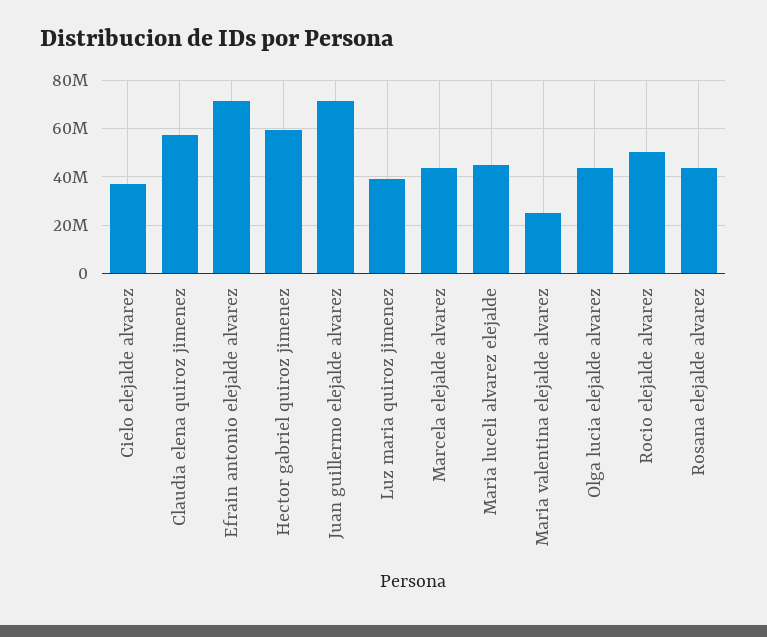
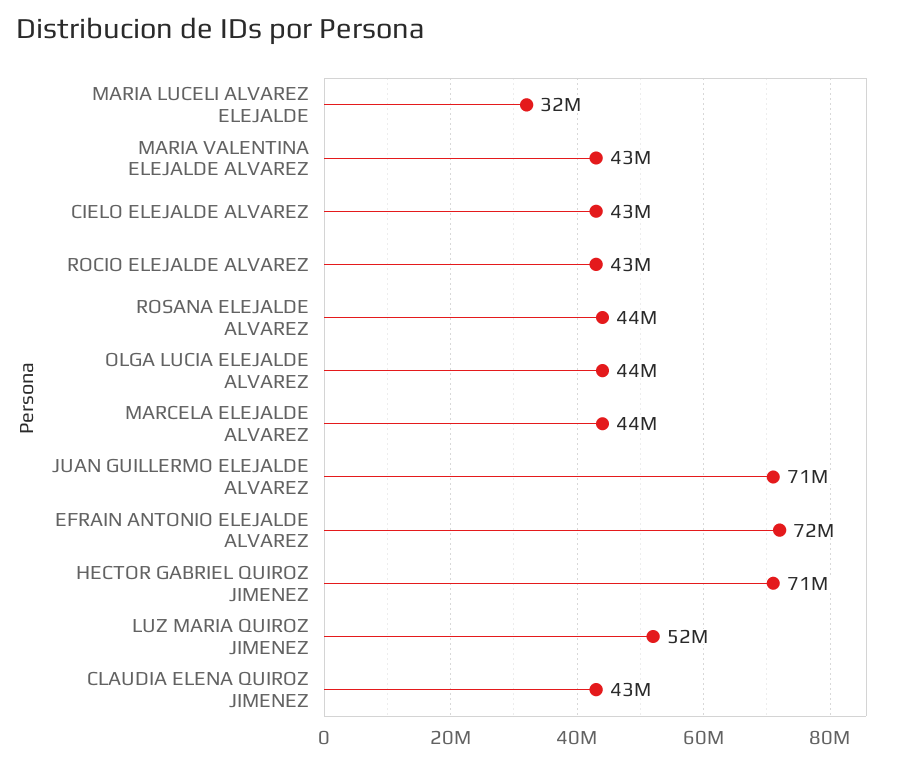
  {
-   "Cielo elejalde alvarez": 37500000,
+   "Cielo elejalde alvarez": 43000000,
-   "Claudia elena quiroz jimenez": 57500000,
+   "Claudia elena quiroz jimenez": 43000000,
    "Efrain antonio elejalde alvarez": 72000000,
-   "Hector gabriel quiroz jimenez": 60000000,
+   "Hector gabriel quiroz jimenez": 71000000,
    "Juan guillermo elejalde alvarez": 71000000,
-   "Luz maria quiroz jimenez": 40000000,
+   "Luz maria quiroz jimenez": 52000000,
    "Marcela elejalde alvarez": 44000000,
-   "Maria luceli alvarez elejalde": 45000000,
+   "Maria luceli alvarez elejalde": 32000000,
-   "Maria valentina elejalde alvarez": 25000000,
+   "Maria valentina elejalde alvarez": 43000000,
    "Olga lucia elejalde alvarez": 44000000,
-   "Rocio elejalde alvarez": 50000000,
+   "Rocio elejalde alvarez": 43000000,
    "Rosana elejalde alvarez": 44000000
  }

